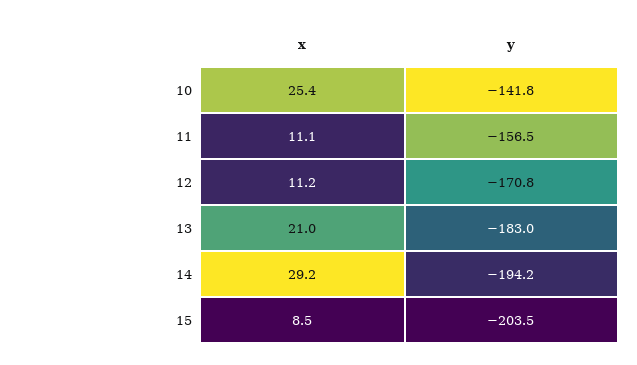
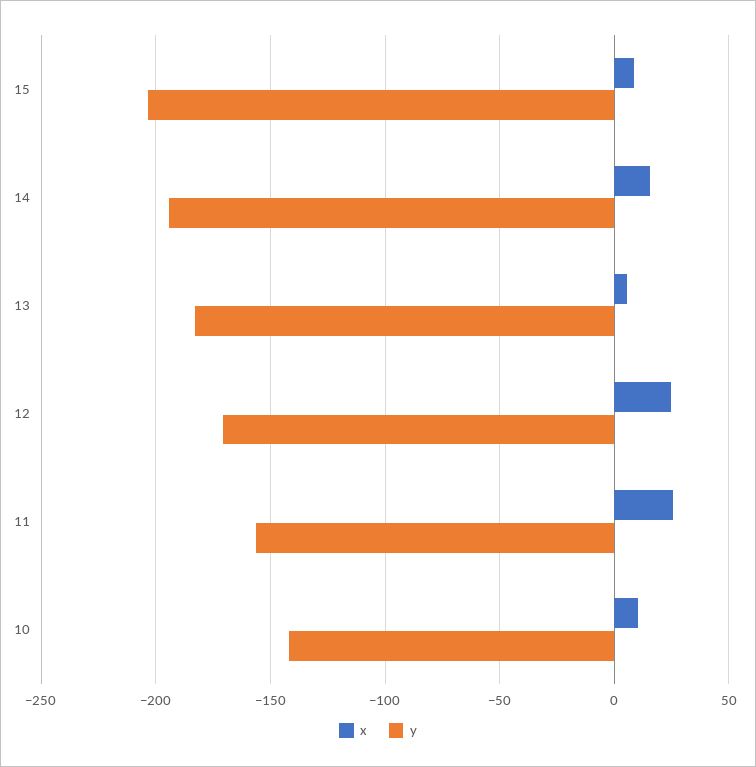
  {
    "x": {
-     "10": 25.4,
+     "10": 10,
-     "11": 11.1,
+     "11": 25,
-     "12": 11.2,
+     "12": 25,
-     "13": 21,
+     "13": 5,
-     "14": 29.2,
+     "14": 15,
      "15": 8.5
    },
    "y": {
      "10": -141.8,
      "11": -156.5,
      "12": -170.8,
      "13": -183,
      "14": -194.2,
      "15": -203.5
    }
  }

